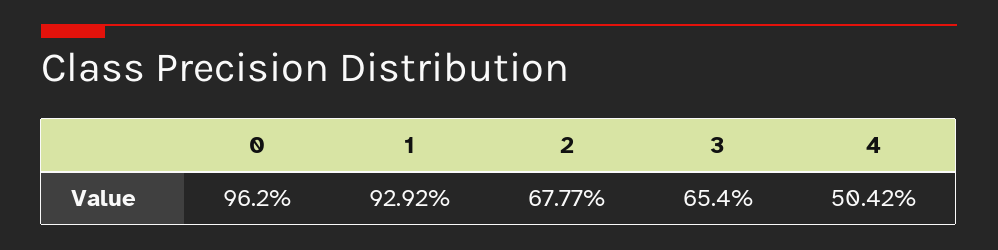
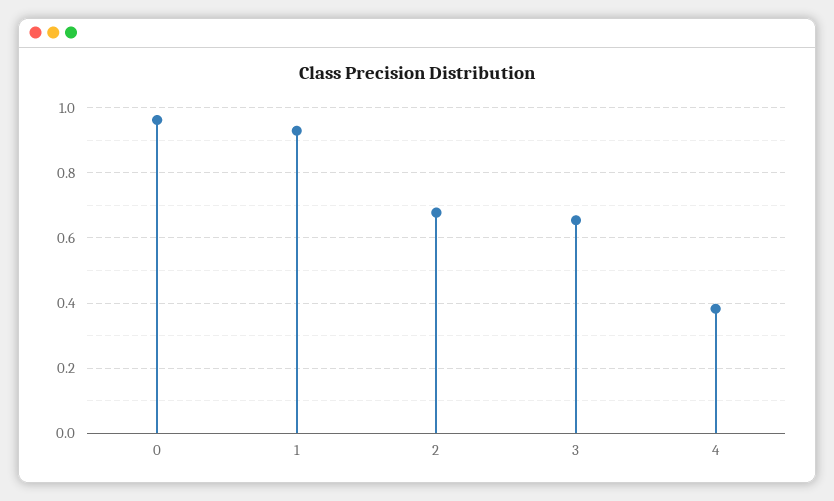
  {
    "0": 0.962,
    "1": 0.9292,
    "2": 0.6777,
    "3": 0.654,
-   "4": 0.5042
+   "4": 0.38
  }

